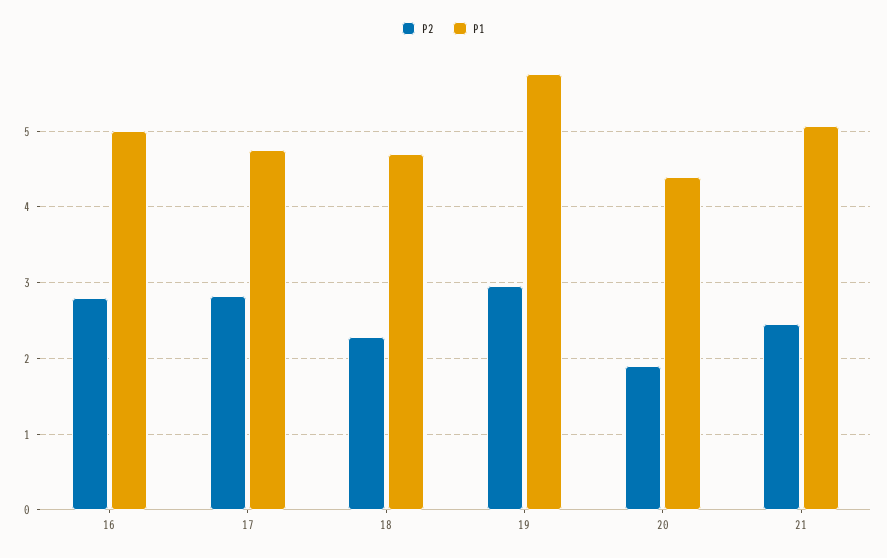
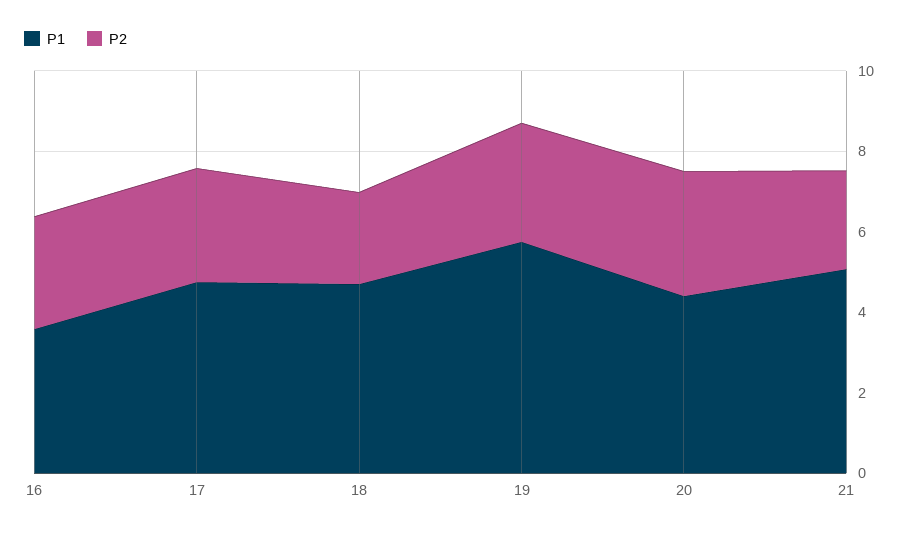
  {
    "P2": {
      "16": 2.8,
      "17": 2.8,
      "18": 2.3,
      "19": 3,
-     "20": 1.9,
+     "20": 3,
      "21": 2.5
    },
    "P1": {
-     "16": 5,
+     "16": 3.5,
      "17": 4.8,
      "18": 4.7,
      "19": 5.8,
      "20": 4.4,
      "21": 5.1
    }
  }

